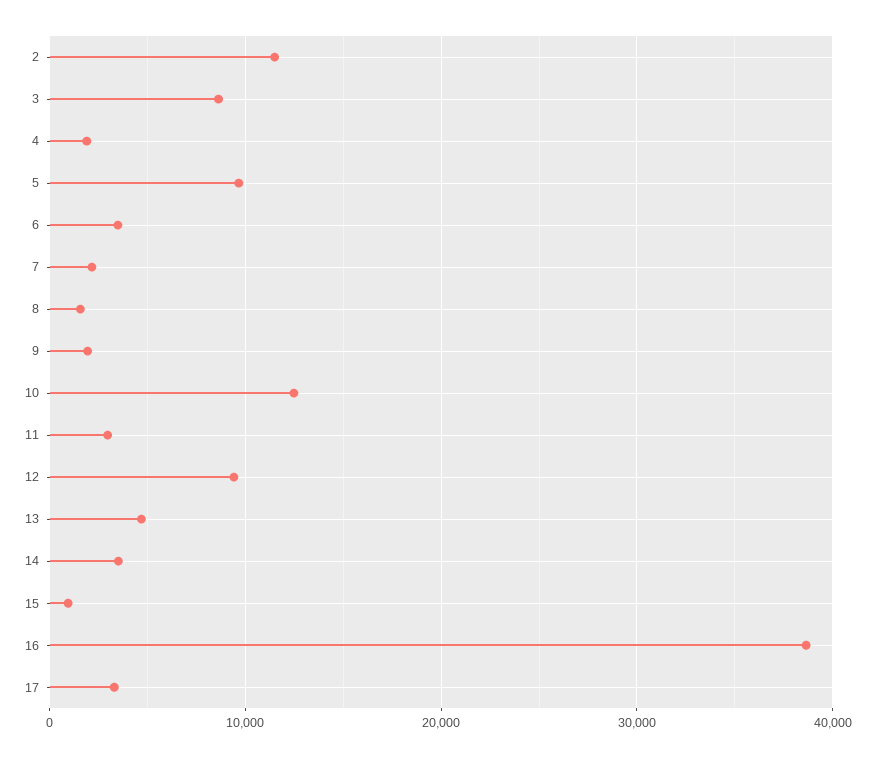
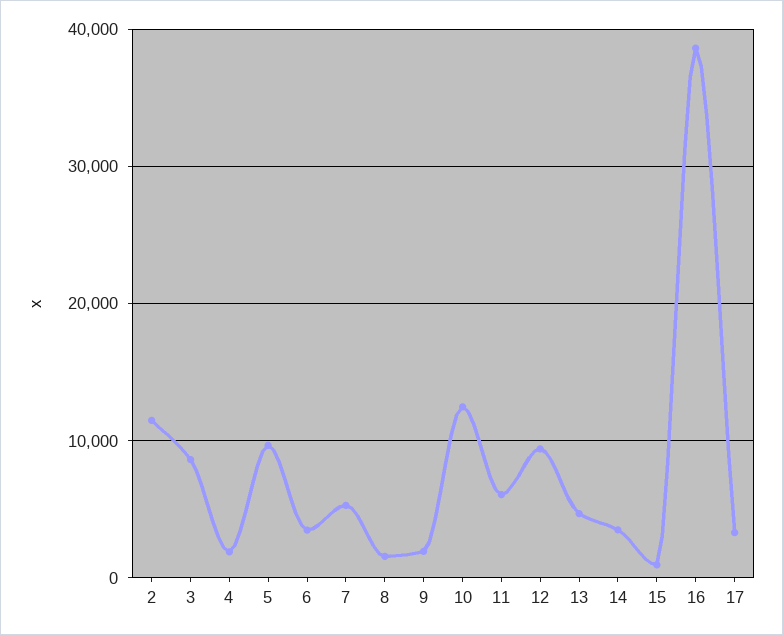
  {
    "2": 11000,
    "3": 9000,
    "4": 2000,
    "5": 10000,
    "6": 3000,
-   "7": 2000,
+   "7": 5000,
    "8": 2000,
    "9": 2000,
    "10": 12000,
-   "11": 3000,
+   "11": 6000,
    "12": 9000,
    "13": 5000,
    "14": 4000,
    "15": 1000,
    "16": 39000,
    "17": 3000
  }

